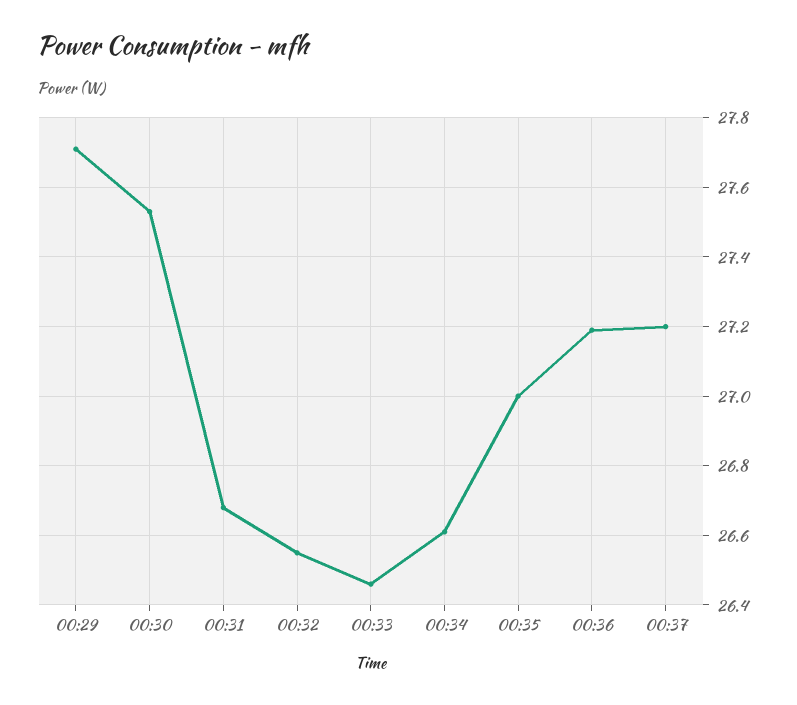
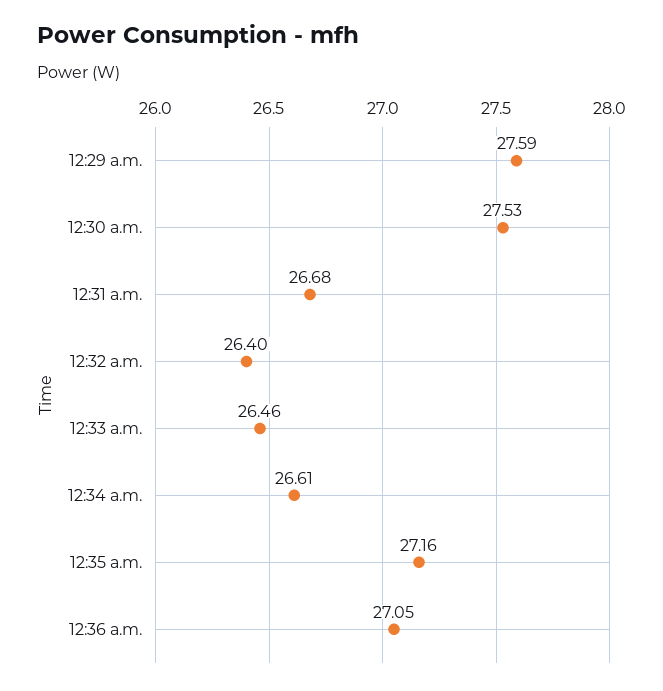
  {
-   "00:29": 27.7,
+   "00:29": 27.59,
    "00:30": 27.53,
    "00:31": 26.68,
-   "00:32": 26.55,
+   "00:32": 26.4,
    "00:33": 26.46,
    "00:34": 26.61,
-   "00:35": 27,
+   "00:35": 27.16,
-   "00:36": 27.2,
+   "00:36": 27.05
-   "00:37": 27.2
  }

